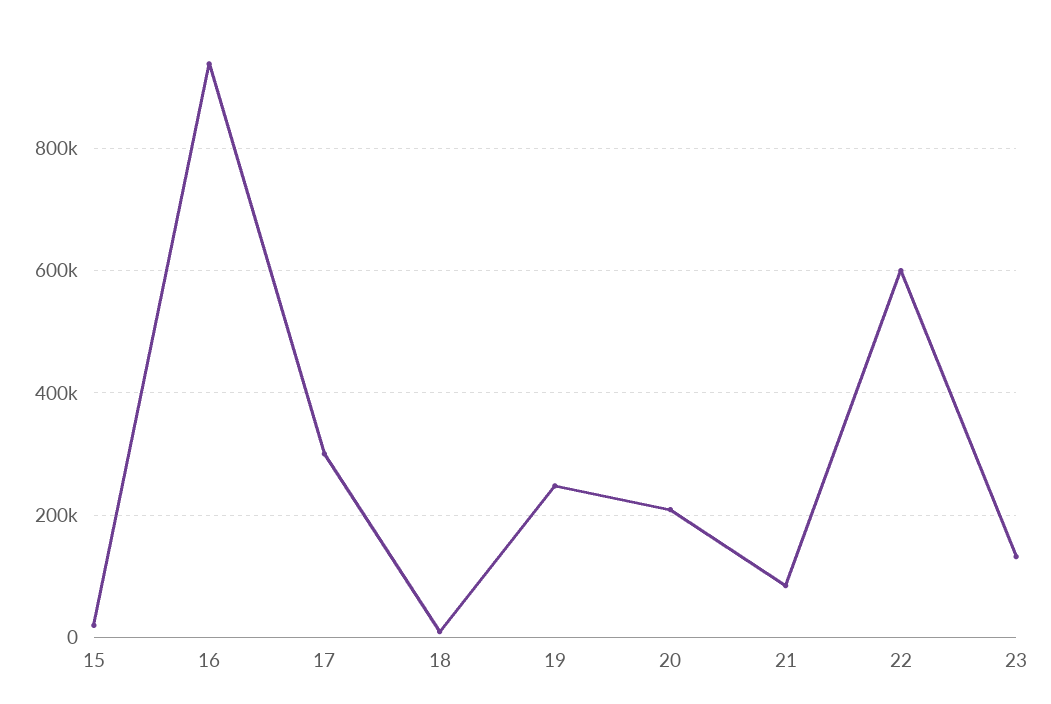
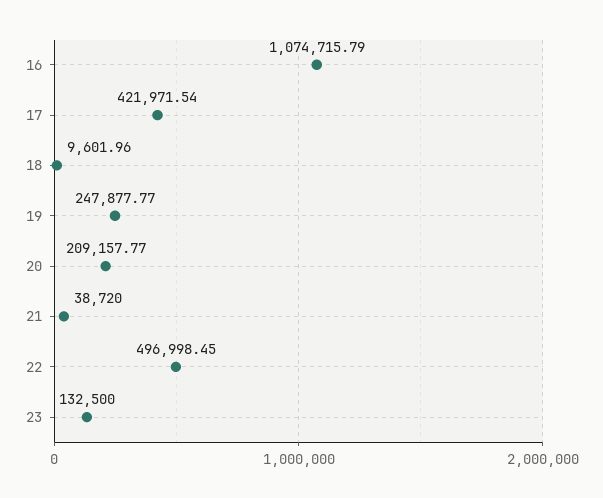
  {
-   "15": 20000,
-   "16": 940000,
+   "16": 1074715.79,
-   "17": 300000,
+   "17": 421971.54,
    "18": 9601.96,
    "19": 247877.77,
    "20": 209157.77,
-   "21": 80000,
+   "21": 38720,
-   "22": 600000,
+   "22": 496998.45,
    "23": 132500
  }

